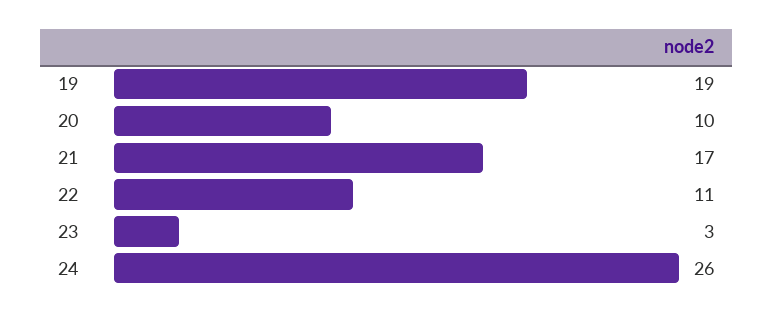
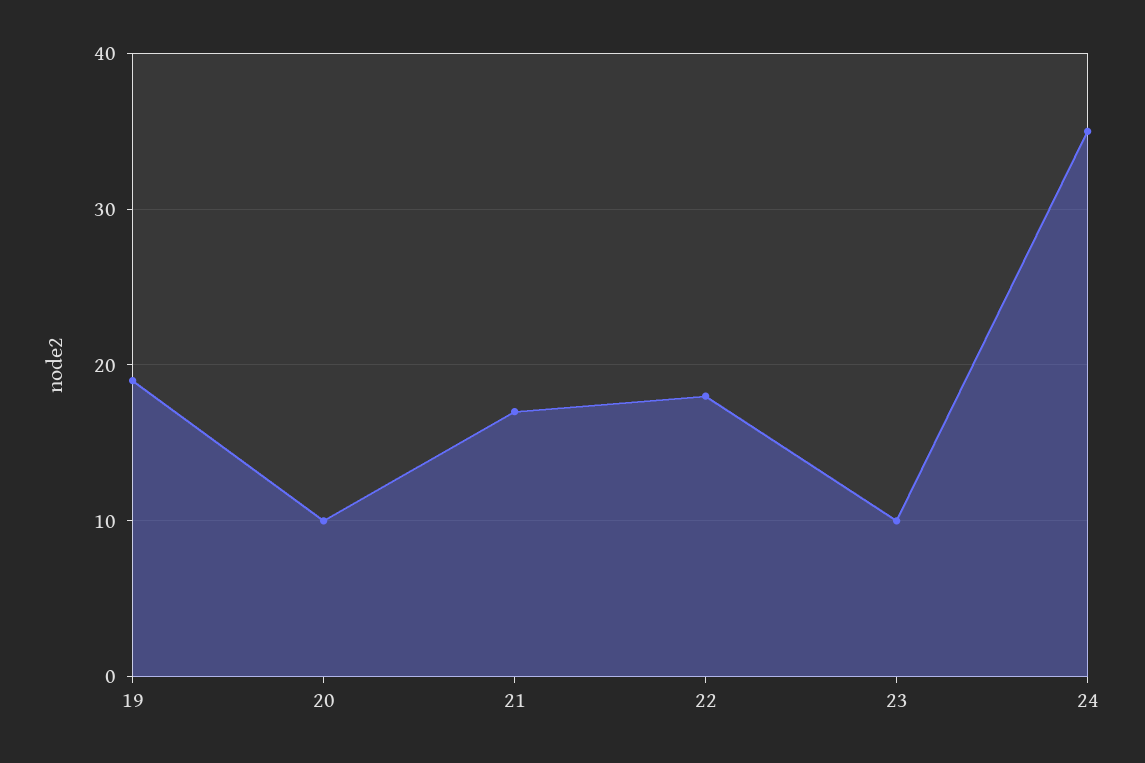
  {
    "19": 19,
    "20": 10,
    "21": 17,
-   "22": 11,
+   "22": 18,
-   "23": 3,
+   "23": 10,
-   "24": 26
+   "24": 35
  }

